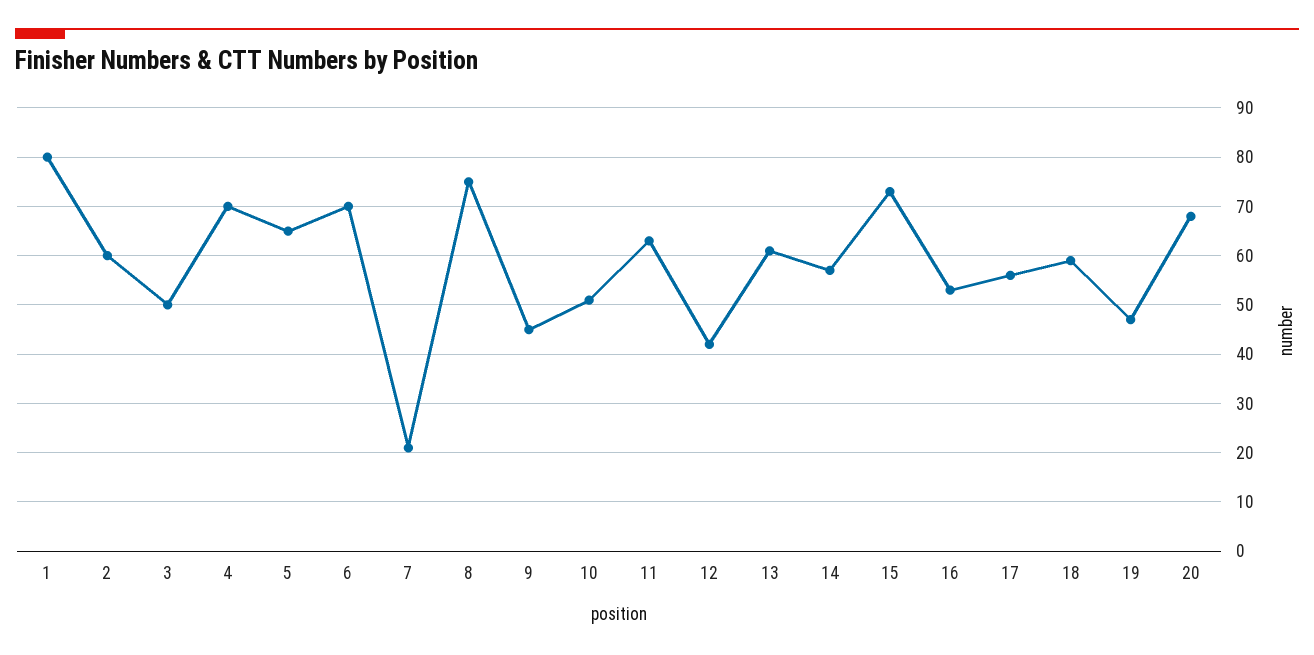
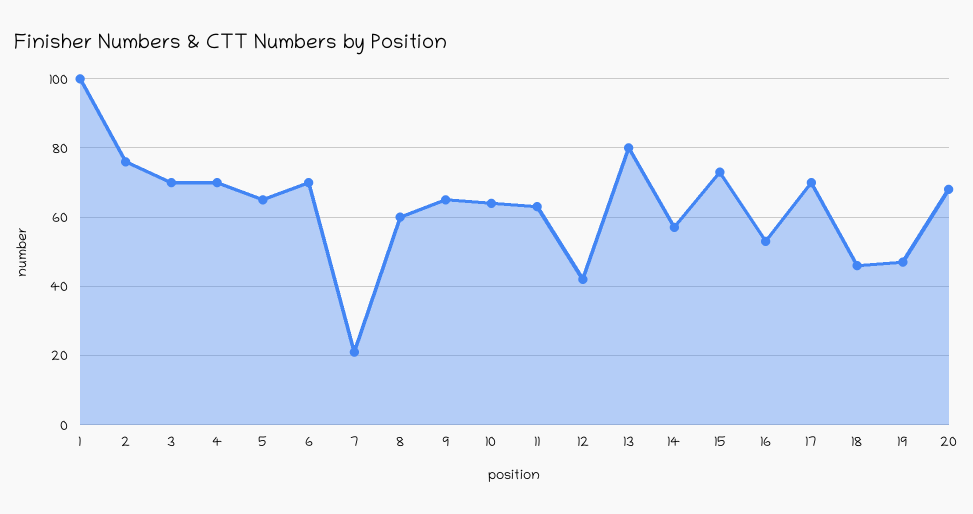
  {
-   "1": 80,
+   "1": 100,
-   "2": 60,
+   "2": 75,
-   "3": 50,
+   "3": 70,
    "4": 70,
    "5": 65,
    "6": 70,
    "7": 20,
-   "8": 75,
+   "8": 60,
-   "9": 45,
+   "9": 65,
-   "10": 50,
+   "10": 65,
    "11": 65,
    "12": 40,
-   "13": 60,
+   "13": 80,
    "14": 55,
    "15": 75,
    "16": 55,
-   "17": 55,
+   "17": 70,
-   "18": 60,
+   "18": 45,
    "19": 45,
    "20": 70
  }

